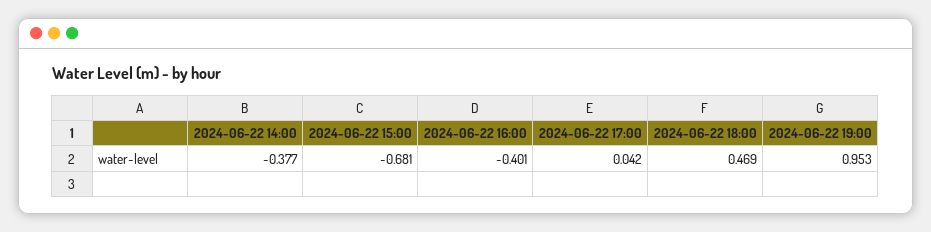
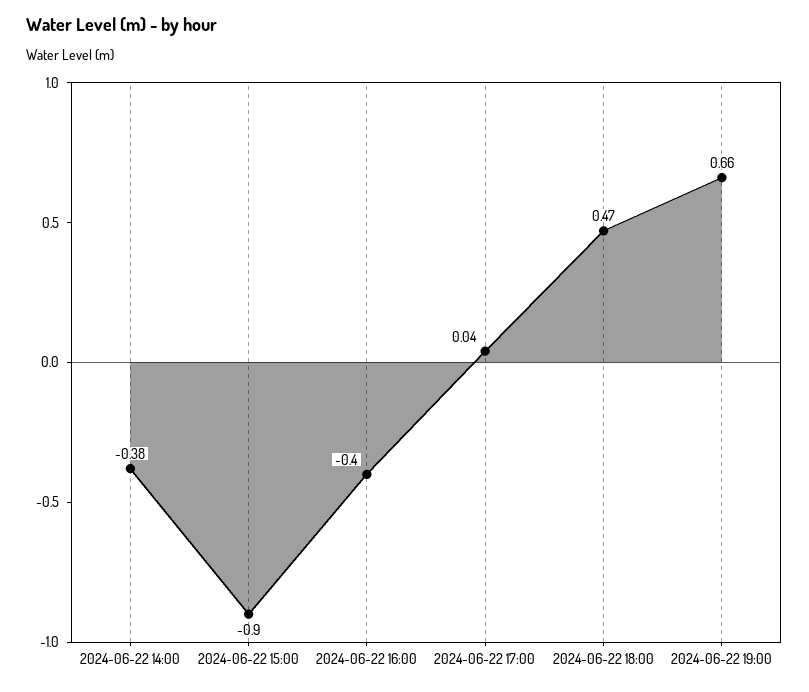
  {
    "2024-06-22 14:00": -0.377,
-   "2024-06-22 15:00": -0.681,
+   "2024-06-22 15:00": -0.9,
    "2024-06-22 16:00": -0.401,
    "2024-06-22 17:00": 0.042,
    "2024-06-22 18:00": 0.469,
-   "2024-06-22 19:00": 0.953
+   "2024-06-22 19:00": 0.66
  }

